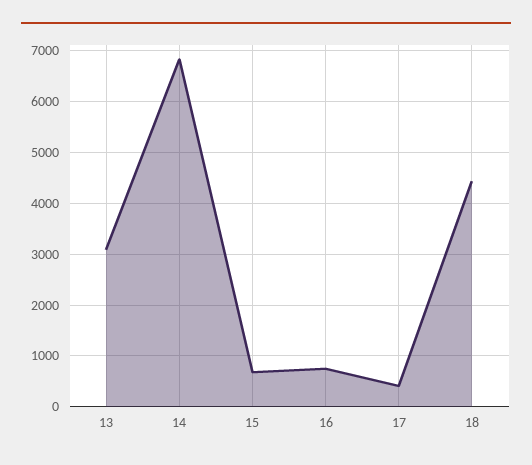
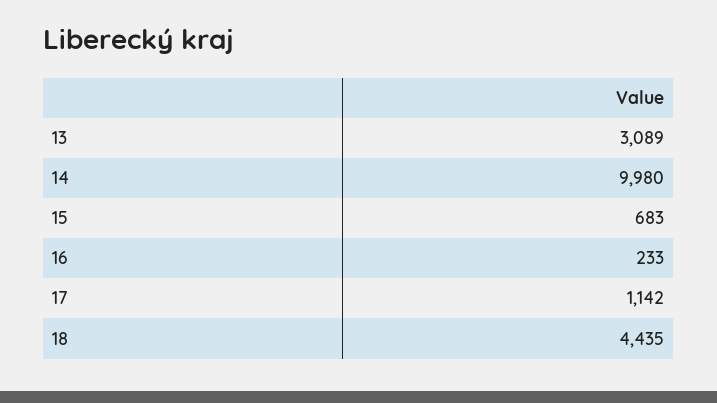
  {
    "13": 3089,
-   "14": 6800,
+   "14": 9980,
    "15": 683,
-   "16": 800,
+   "16": 233,
-   "17": 400,
+   "17": 1142,
    "18": 4435
  }

